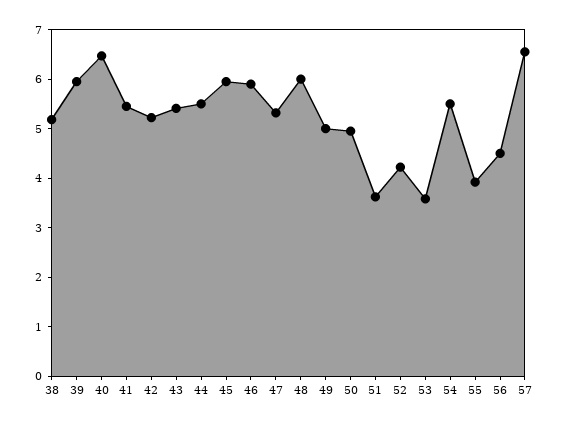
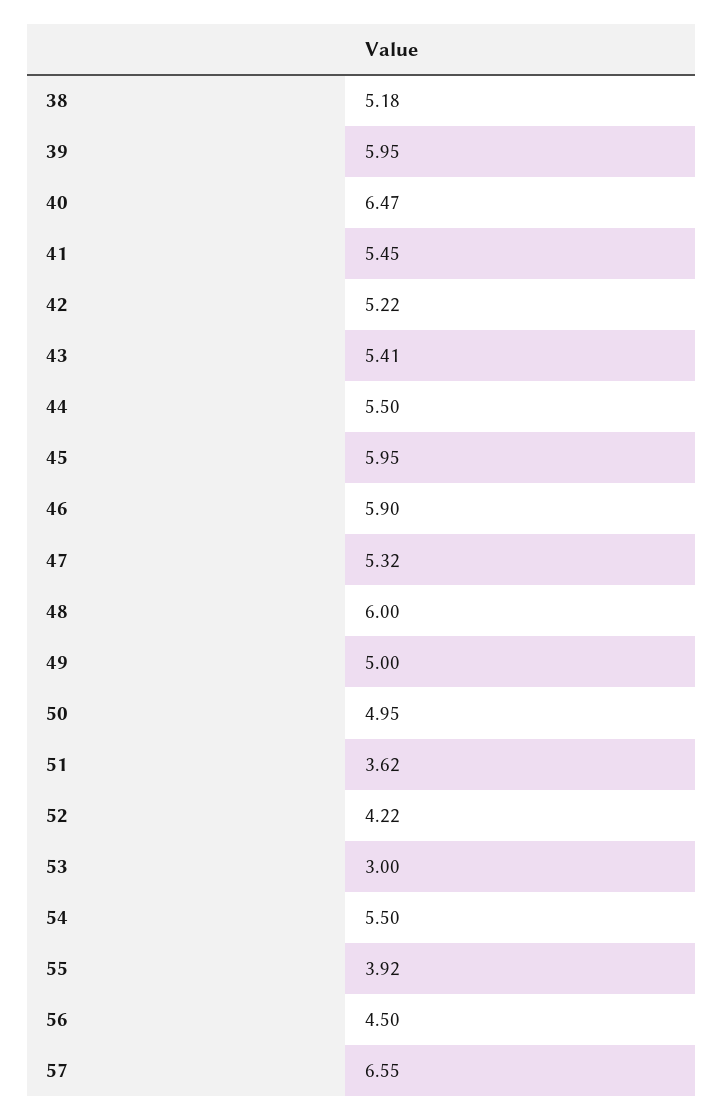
  {
    "38": 5.18,
    "39": 5.95,
    "40": 6.47,
    "41": 5.45,
    "42": 5.22,
    "43": 5.41,
    "44": 5.5,
    "45": 5.95,
    "46": 5.9,
    "47": 5.32,
    "48": 6,
    "49": 5,
    "50": 4.95,
    "51": 3.62,
    "52": 4.22,
-   "53": 3.6,
+   "53": 3,
    "54": 5.5,
    "55": 3.92,
    "56": 4.5,
    "57": 6.55
  }

